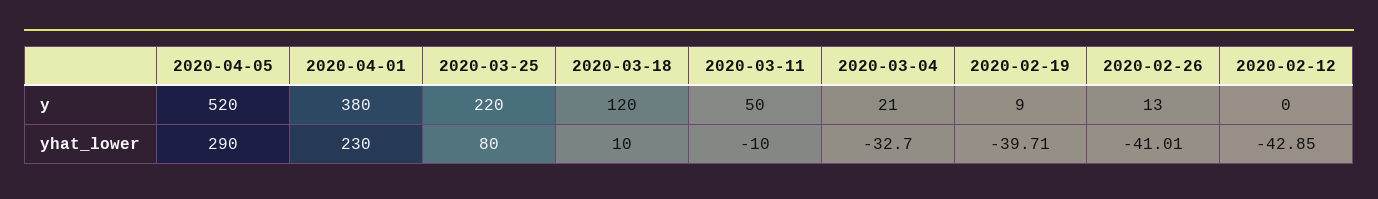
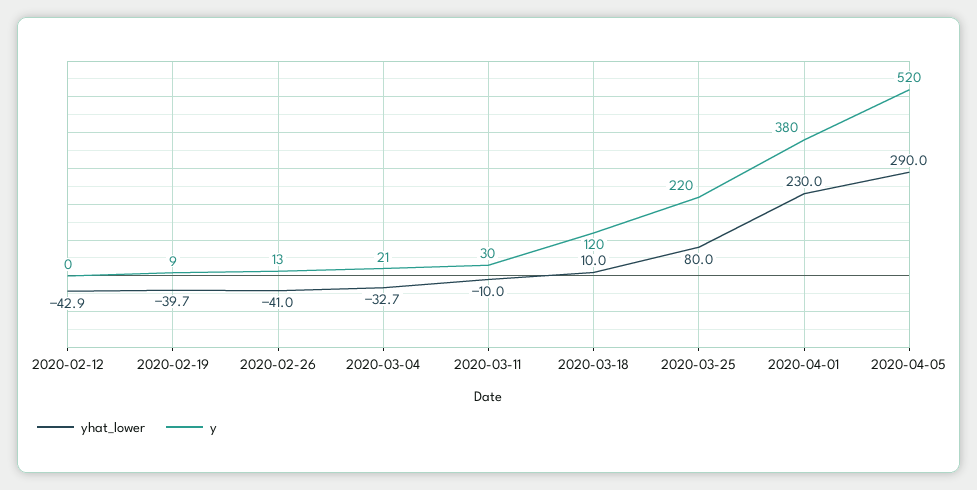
  {
    "y": {
      "2020-04-05": 520,
      "2020-04-01": 380,
      "2020-03-25": 220,
      "2020-03-18": 120,
-     "2020-03-11": 50,
+     "2020-03-11": 30,
      "2020-03-04": 21,
      "2020-02-19": 9,
      "2020-02-26": 13,
      "2020-02-12": 0
    },
    "yhat_lower": {
      "2020-04-05": 290,
      "2020-04-01": 230,
      "2020-03-25": 80,
      "2020-03-18": 10,
      "2020-03-11": -10,
      "2020-03-04": -32.7,
      "2020-02-19": -39.71,
      "2020-02-26": -41.01,
      "2020-02-12": -42.85
    }
  }

